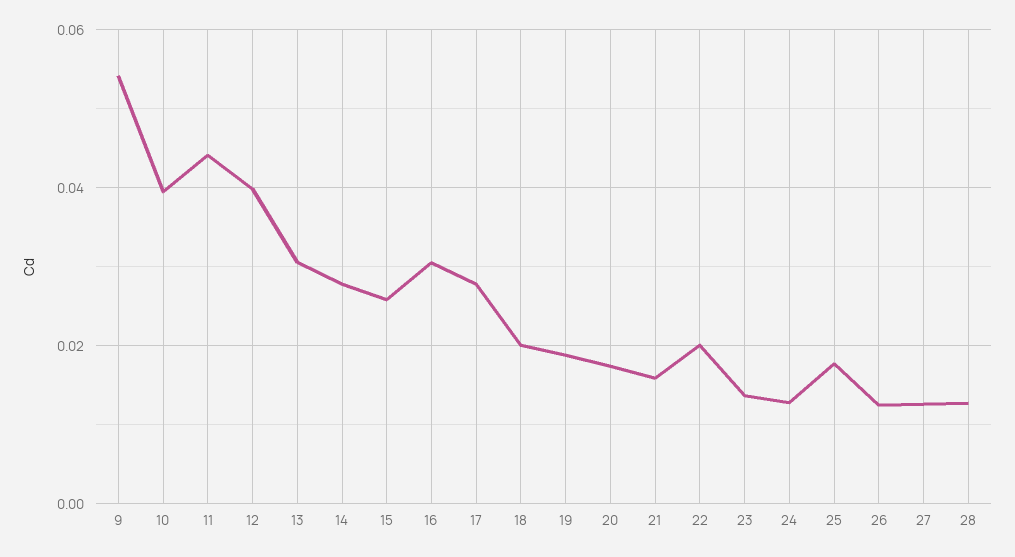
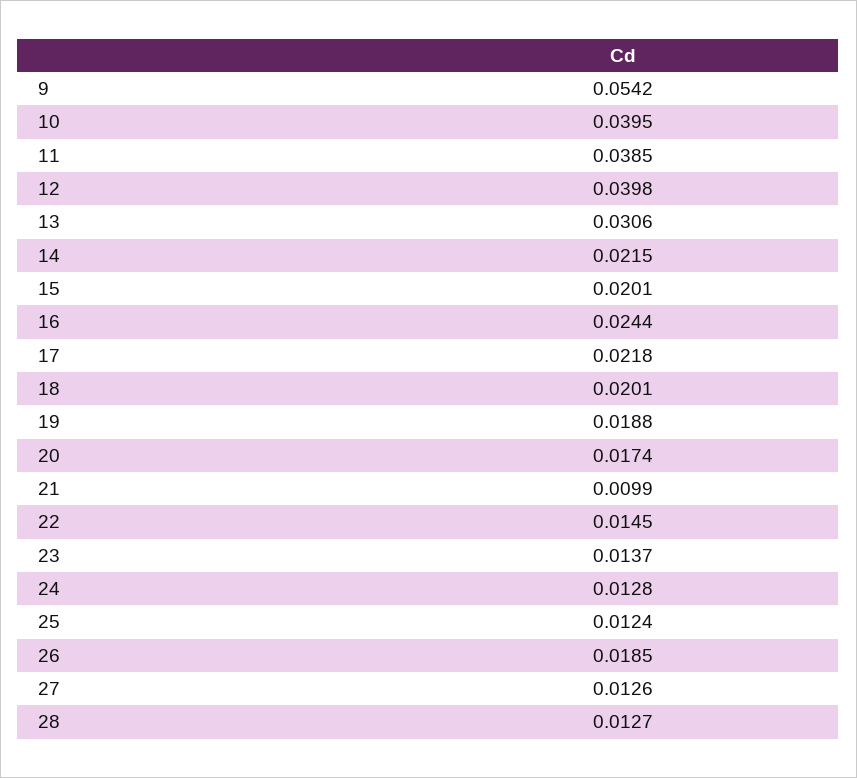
  {
    "9": 0.0542,
    "10": 0.0395,
-   "11": 0.044,
+   "11": 0.0385,
    "12": 0.0398,
    "13": 0.0306,
-   "14": 0.028,
+   "14": 0.0215,
-   "15": 0.026,
+   "15": 0.0201,
-   "16": 0.03,
+   "16": 0.0244,
-   "17": 0.028,
+   "17": 0.0218,
    "18": 0.0201,
    "19": 0.0188,
    "20": 0.0174,
-   "21": 0.016,
+   "21": 0.0099,
-   "22": 0.02,
+   "22": 0.0145,
    "23": 0.0137,
    "24": 0.0128,
-   "25": 0.018,
+   "25": 0.0124,
-   "26": 0.012,
+   "26": 0.0185,
    "27": 0.0126,
    "28": 0.0127
  }

